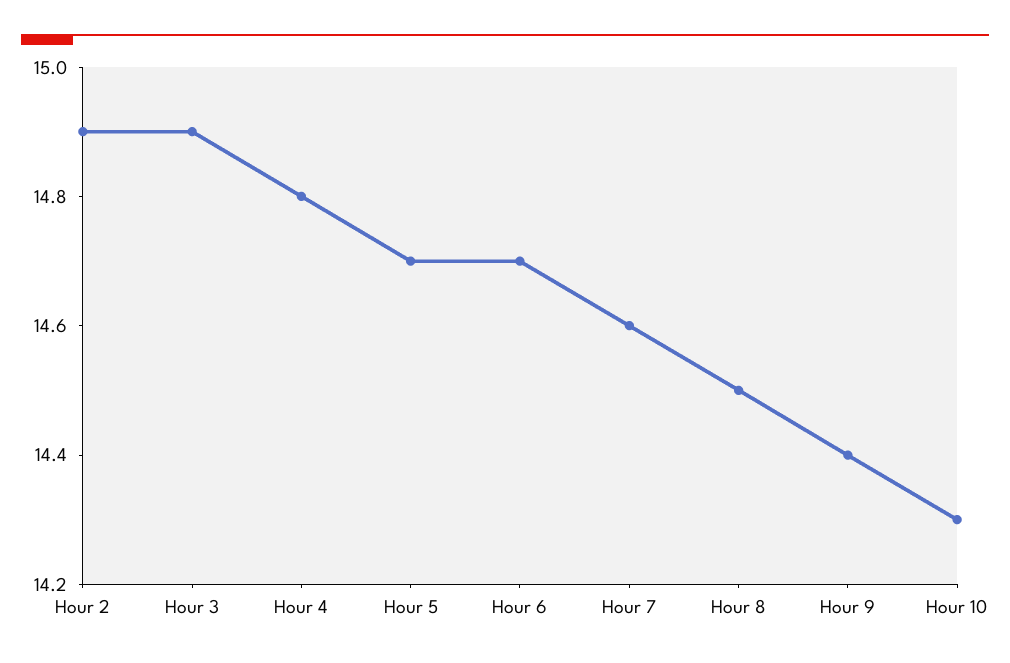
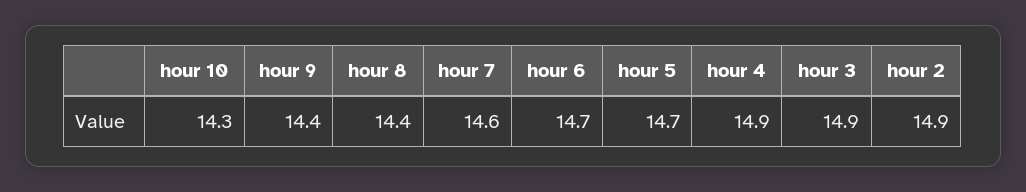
  {
    "Hour 2": 14.9,
    "Hour 3": 14.9,
-   "Hour 4": 14.8,
+   "Hour 4": 14.9,
    "Hour 5": 14.7,
    "Hour 6": 14.7,
    "Hour 7": 14.6,
-   "Hour 8": 14.5,
+   "Hour 8": 14.4,
    "Hour 9": 14.4,
    "Hour 10": 14.3
  }

